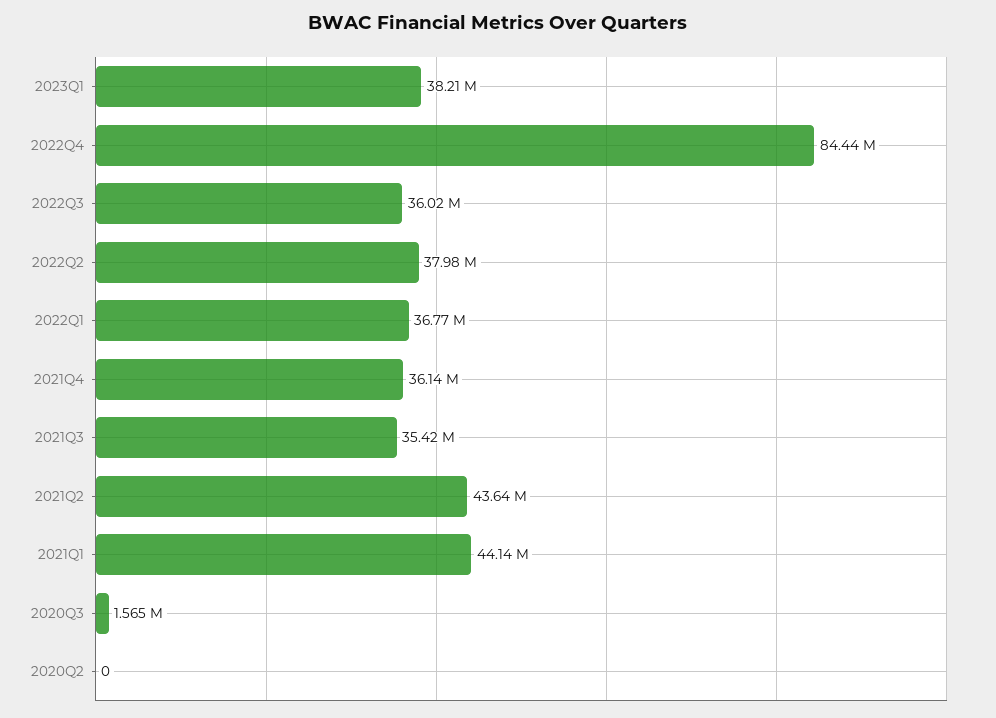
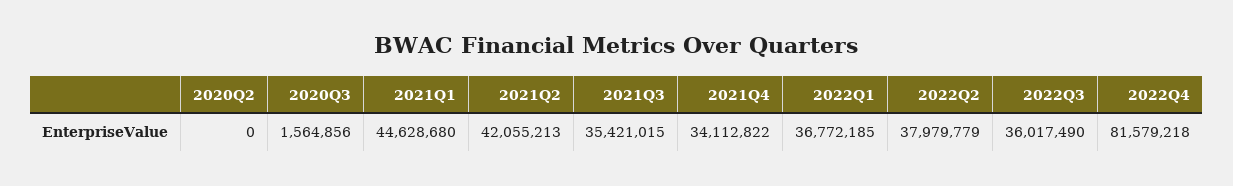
  {
-   "2023Q1": 38210000,
-   "2022Q4": 84440000,
+   "2022Q4": 81579218,
    "2022Q3": 36017490,
    "2022Q2": 37979779,
    "2022Q1": 36772185,
-   "2021Q4": 36140000,
+   "2021Q4": 34112822,
    "2021Q3": 35421015,
-   "2021Q2": 43640000,
+   "2021Q2": 42055213,
-   "2021Q1": 44140000,
+   "2021Q1": 44628680,
    "2020Q3": 1564856,
    "2020Q2": 0
  }

